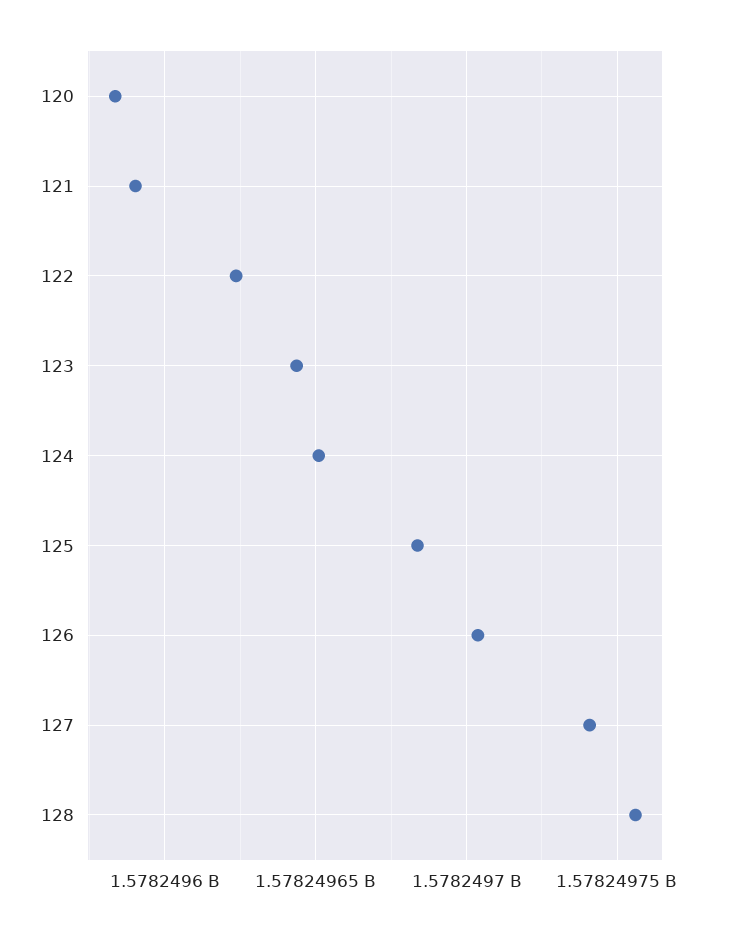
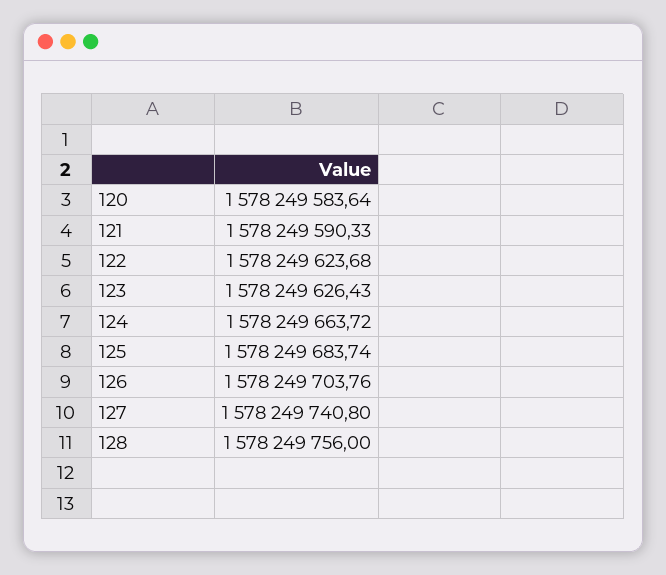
  {
    "120": 1578249583.64,
    "121": 1578249590.33,
    "122": 1578249623.68,
-   "123": 1578249645,
+   "123": 1578249626.43,
-   "124": 1578249650,
+   "124": 1578249663.72,
    "125": 1578249683.74,
    "126": 1578249703.76,
    "127": 1578249740.8,
    "128": 1578249756
  }

